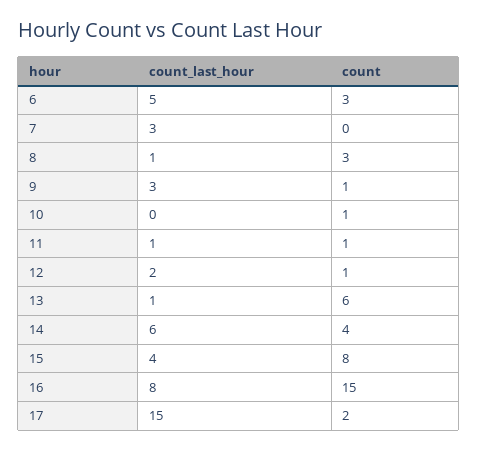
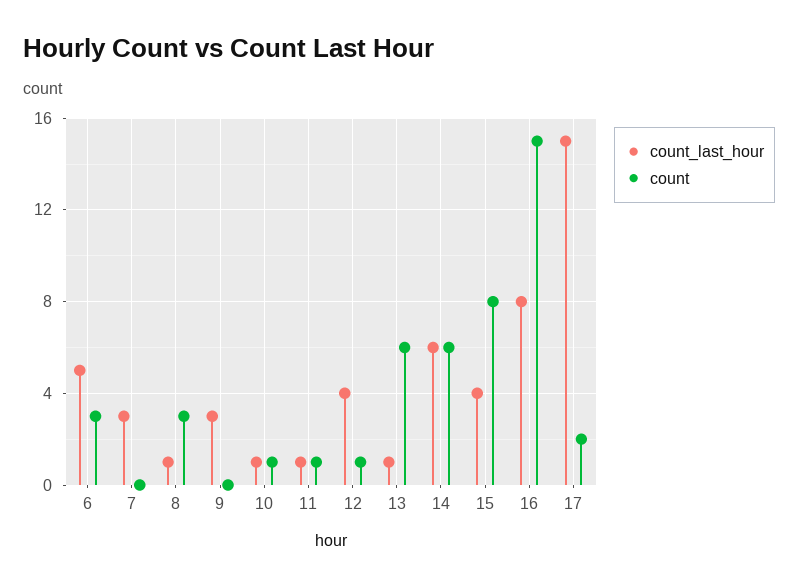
  {
    "count_last_hour": {
      "6": 5,
      "7": 3,
      "8": 1,
      "9": 3,
-     "10": 0,
+     "10": 1,
      "11": 1,
-     "12": 2,
+     "12": 4,
      "13": 1,
      "14": 6,
      "15": 4,
      "16": 8,
      "17": 15
    },
    "count": {
      "6": 3,
      "7": 0,
      "8": 3,
-     "9": 1,
+     "9": 0,
      "10": 1,
      "11": 1,
      "12": 1,
      "13": 6,
-     "14": 4,
+     "14": 6,
      "15": 8,
      "16": 15,
      "17": 2
    }
  }

